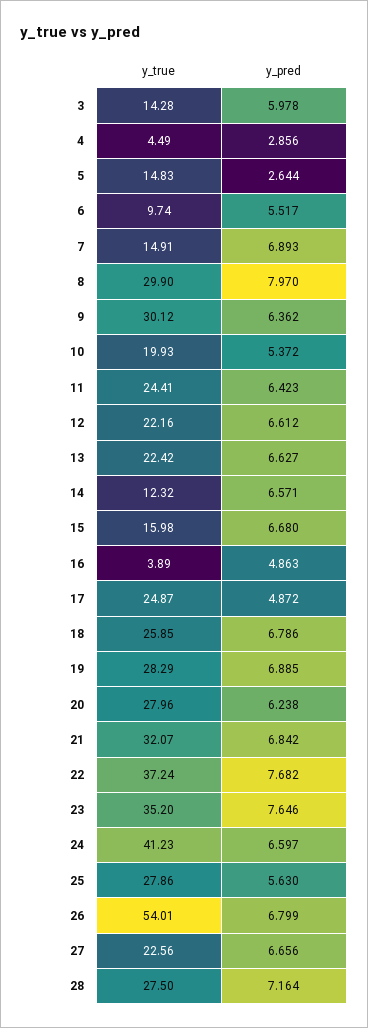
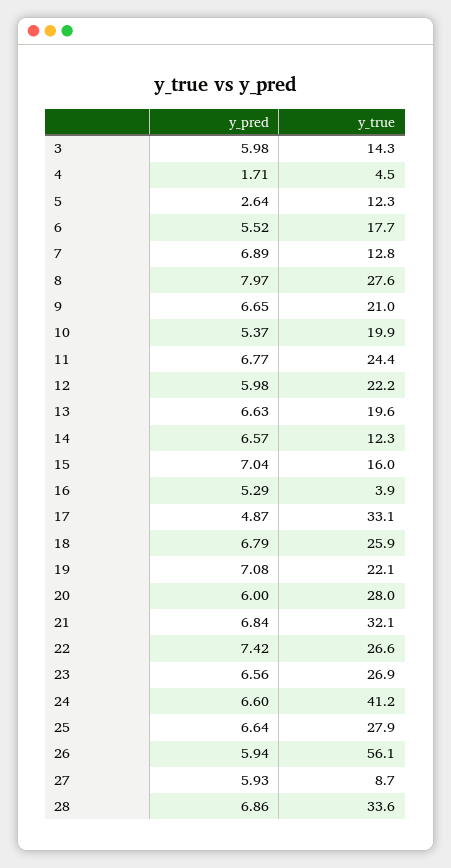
  {
    "y_true": {
      "3": 14.28,
      "4": 4.49,
-     "5": 14.83,
+     "5": 12.3,
-     "6": 9.74,
+     "6": 17.7,
-     "7": 14.91,
+     "7": 12.8,
-     "8": 29.9,
+     "8": 27.6,
-     "9": 30.12,
+     "9": 21,
      "10": 19.93,
      "11": 24.41,
      "12": 22.16,
-     "13": 22.42,
+     "13": 19.6,
      "14": 12.32,
      "15": 15.98,
      "16": 3.89,
-     "17": 24.87,
+     "17": 33.1,
      "18": 25.85,
-     "19": 28.29,
+     "19": 22.1,
      "20": 27.96,
      "21": 32.07,
-     "22": 37.24,
+     "22": 26.6,
-     "23": 35.2,
+     "23": 26.9,
      "24": 41.23,
      "25": 27.86,
-     "26": 54.01,
+     "26": 56.1,
-     "27": 22.56,
+     "27": 8.7,
-     "28": 27.5
+     "28": 33.6
    },
    "y_pred": {
      "3": 5.978,
-     "4": 2.856,
+     "4": 1.71,
      "5": 2.644,
      "6": 5.517,
      "7": 6.893,
      "8": 7.97,
-     "9": 6.362,
+     "9": 6.65,
      "10": 5.372,
-     "11": 6.423,
+     "11": 6.77,
-     "12": 6.612,
+     "12": 5.98,
      "13": 6.627,
      "14": 6.571,
-     "15": 6.68,
+     "15": 7.04,
-     "16": 4.863,
+     "16": 5.29,
      "17": 4.872,
      "18": 6.786,
-     "19": 6.885,
+     "19": 7.08,
-     "20": 6.238,
+     "20": 6,
      "21": 6.842,
-     "22": 7.682,
+     "22": 7.42,
-     "23": 7.646,
+     "23": 6.56,
      "24": 6.597,
-     "25": 5.63,
+     "25": 6.64,
-     "26": 6.799,
+     "26": 5.94,
-     "27": 6.656,
+     "27": 5.93,
-     "28": 7.164
+     "28": 6.86
    }
  }

